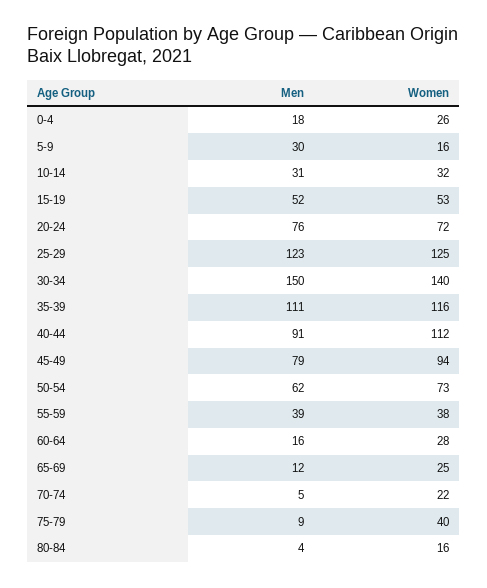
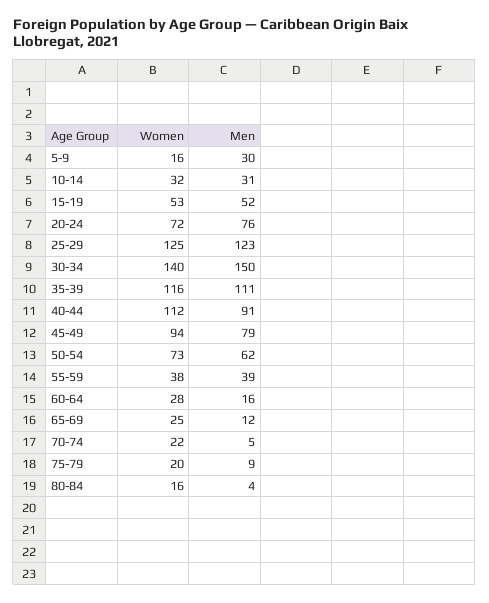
  {
    "Men": {
-     "0-4": 18,
      "5-9": 30,
      "10-14": 31,
      "15-19": 52,
      "20-24": 76,
      "25-29": 123,
      "30-34": 150,
      "35-39": 111,
      "40-44": 91,
      "45-49": 79,
      "50-54": 62,
      "55-59": 39,
      "60-64": 16,
      "65-69": 12,
      "70-74": 5,
      "75-79": 9,
      "80-84": 4
    },
    "Women": {
-     "0-4": 26,
      "5-9": 16,
      "10-14": 32,
      "15-19": 53,
      "20-24": 72,
      "25-29": 125,
      "30-34": 140,
      "35-39": 116,
      "40-44": 112,
      "45-49": 94,
      "50-54": 73,
      "55-59": 38,
      "60-64": 28,
      "65-69": 25,
      "70-74": 22,
-     "75-79": 40,
+     "75-79": 20,
      "80-84": 16
    }
  }

